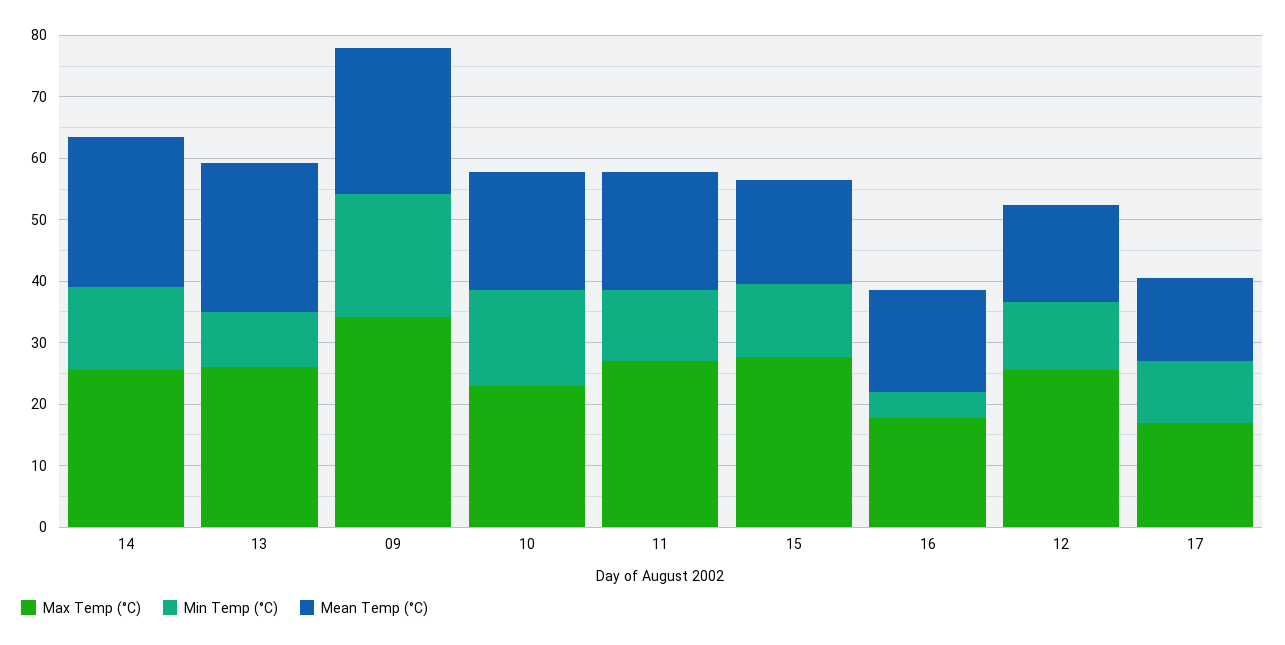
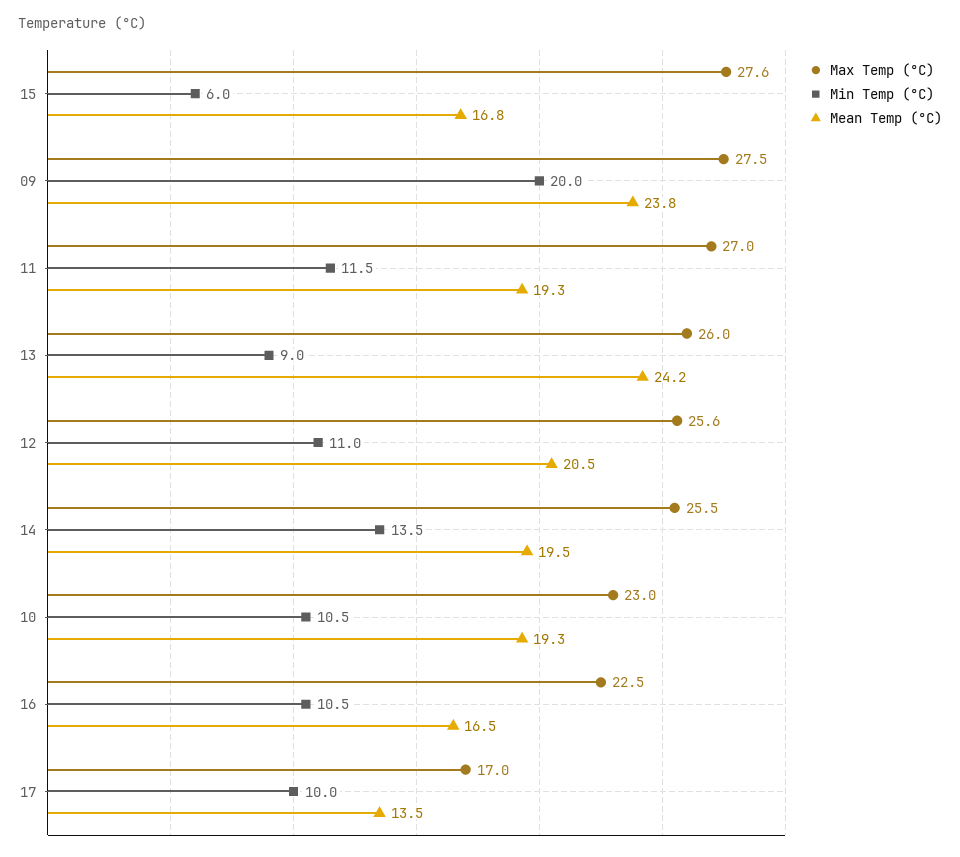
  {
    "Max Temp (°C)": {
      "14": 25.5,
      "13": 26,
-     "09": 34,
+     "09": 27.5,
      "10": 23,
      "11": 27,
      "15": 27.6,
-     "16": 18,
+     "16": 22.5,
      "12": 25.6,
      "17": 17
    },
    "Min Temp (°C)": {
      "14": 13.5,
      "13": 9,
      "09": 20,
-     "10": 16,
+     "10": 10.5,
      "11": 11.5,
-     "15": 12,
+     "15": 6,
-     "16": 4,
+     "16": 10.5,
      "12": 11,
      "17": 10
    },
    "Mean Temp (°C)": {
-     "14": 24,
+     "14": 19.5,
      "13": 24.2,
      "09": 23.8,
      "10": 19.3,
      "11": 19.3,
      "15": 16.8,
      "16": 16.5,
-     "12": 16,
+     "12": 20.5,
      "17": 13.5
    }
  }

